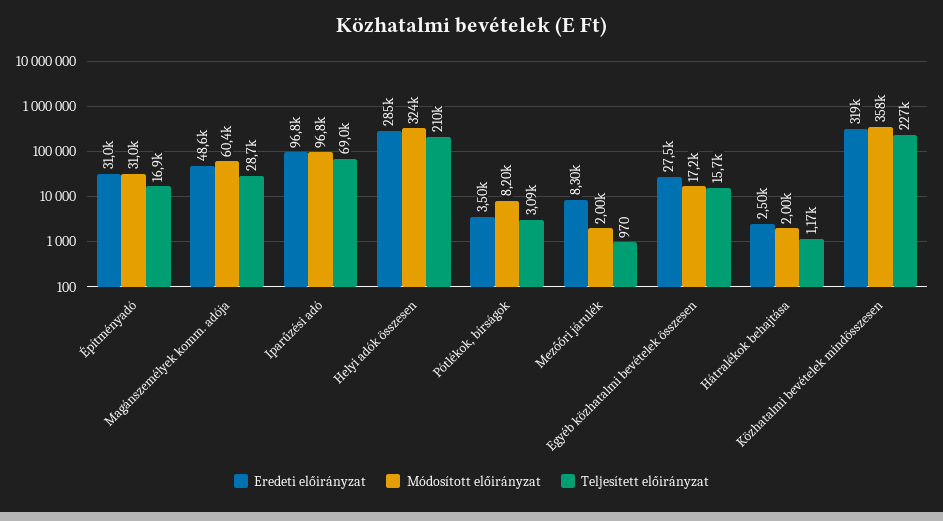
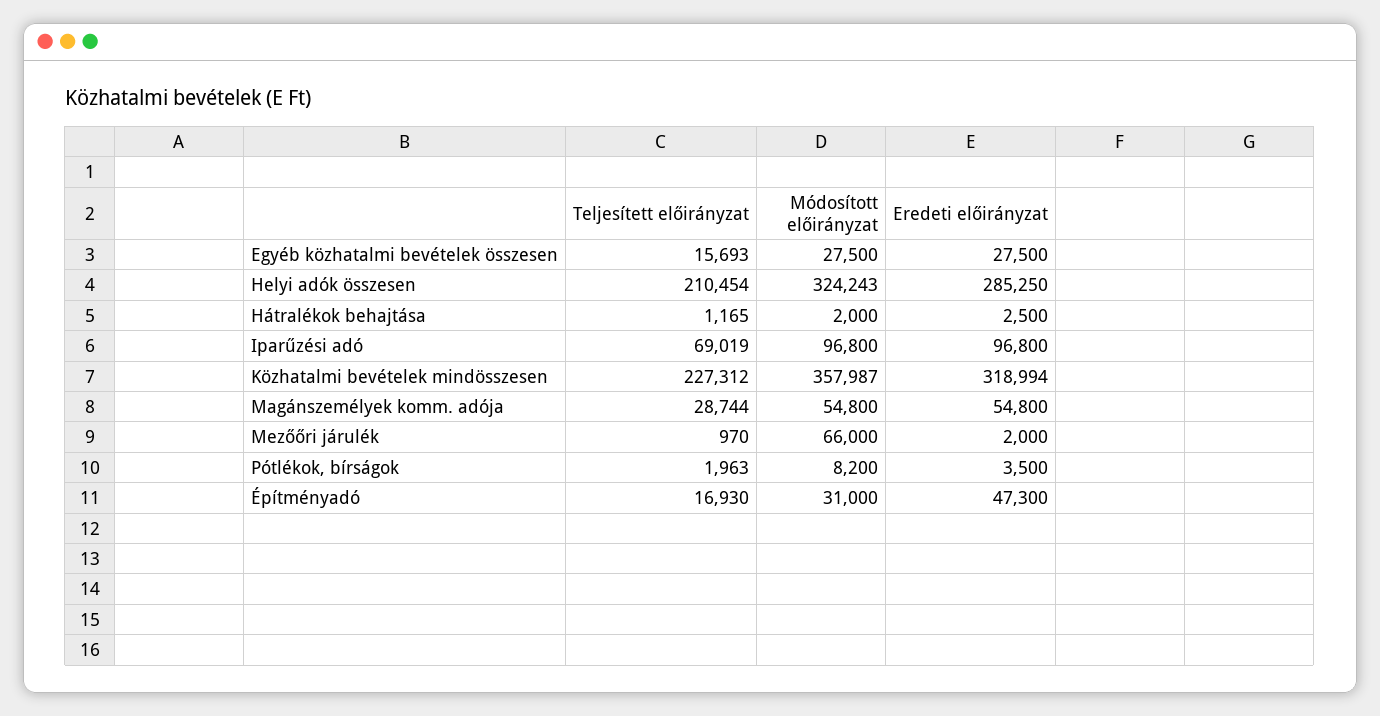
  {
    "Eredeti előirányzat": {
-     "Építményadó": 31000,
+     "Építményadó": 47300,
-     "Magánszemélyek komm. adója": 48600,
+     "Magánszemélyek komm. adója": 54800,
      "Iparűzési adó": 96800,
      "Helyi adók összesen": 285250,
      "Pótlékok, bírságok": 3500,
-     "Mezőőri járulék": 8300,
+     "Mezőőri járulék": 2000,
      "Egyéb közhatalmi bevételek összesen": 27500,
      "Hátralékok behajtása": 2500,
      "Közhatalmi bevételek mindösszesen": 318994
    },
    "Módosított előirányzat": {
      "Építményadó": 31000,
-     "Magánszemélyek komm. adója": 60400,
+     "Magánszemélyek komm. adója": 54800,
      "Iparűzési adó": 96800,
      "Helyi adók összesen": 324243,
      "Pótlékok, bírságok": 8200,
-     "Mezőőri járulék": 2000,
+     "Mezőőri járulék": 66000,
-     "Egyéb közhatalmi bevételek összesen": 17200,
+     "Egyéb közhatalmi bevételek összesen": 27500,
      "Hátralékok behajtása": 2000,
      "Közhatalmi bevételek mindösszesen": 357987
    },
    "Teljesített előirányzat": {
      "Építményadó": 16930,
      "Magánszemélyek komm. adója": 28744,
      "Iparűzési adó": 69019,
      "Helyi adók összesen": 210454,
-     "Pótlékok, bírságok": 3090,
+     "Pótlékok, bírságok": 1963,
      "Mezőőri járulék": 970,
      "Egyéb közhatalmi bevételek összesen": 15693,
      "Hátralékok behajtása": 1165,
      "Közhatalmi bevételek mindösszesen": 227312
    }
  }

